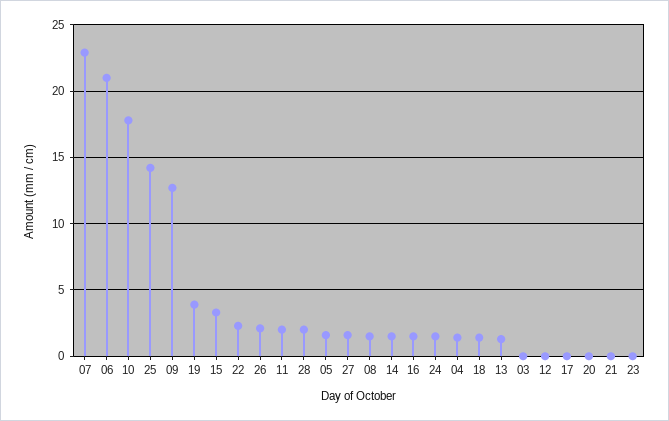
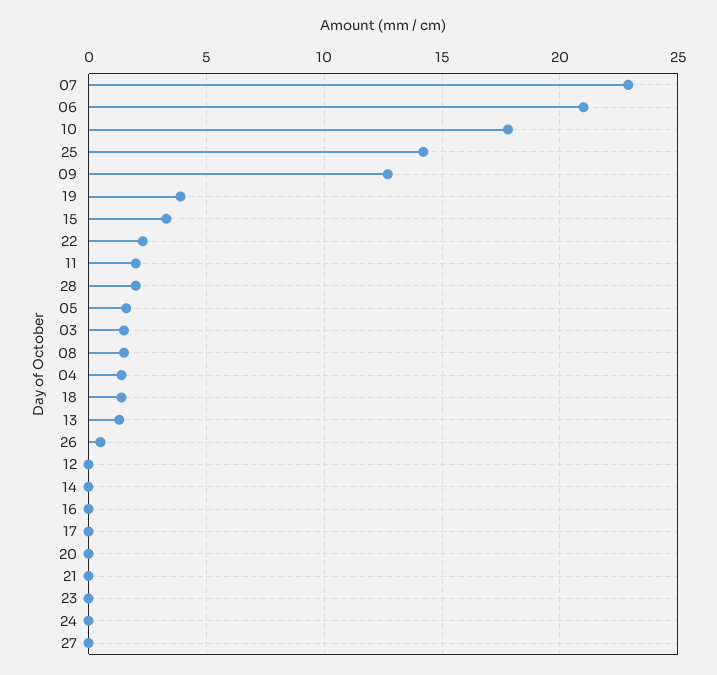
  {
    "07": 23,
    "06": 21,
    "10": 18,
    "25": 14,
    "09": 12.5,
    "19": 4,
    "15": 3.5,
    "22": 2.5,
-   "26": 2,
+   "26": 0.5,
    "11": 2,
    "28": 2,
    "05": 1.5,
-   "27": 1.5,
+   "27": 0,
    "08": 1.5,
-   "14": 1.5,
+   "14": 0,
-   "16": 1.5,
+   "16": 0,
-   "24": 1.5,
+   "24": 0,
    "04": 1.5,
    "18": 1.5,
    "13": 1.5,
-   "03": 0,
+   "03": 1.5,
    "12": 0,
    "17": 0,
    "20": 0,
    "21": 0,
    "23": 0
  }

